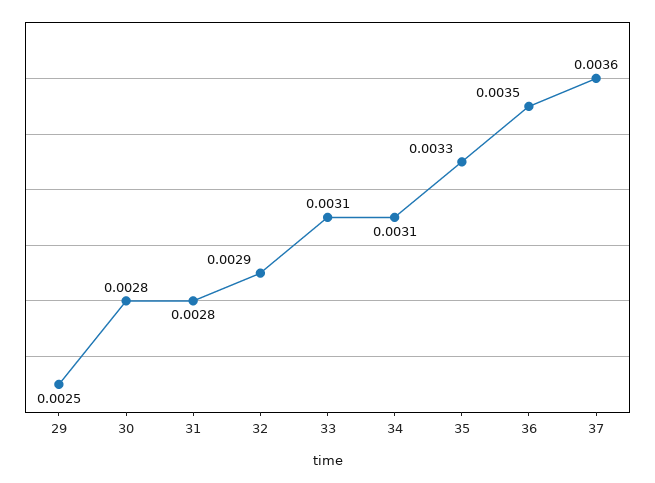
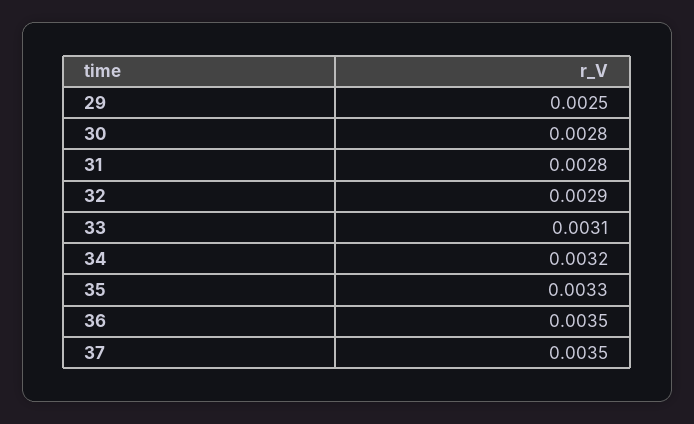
  {
    "29": 0.0025,
    "30": 0.0028,
    "31": 0.0028,
    "32": 0.0029,
    "33": 0.0031,
-   "34": 0.0031,
+   "34": 0.0032,
    "35": 0.0033,
    "36": 0.0035,
-   "37": 0.0036
+   "37": 0.0035
  }

